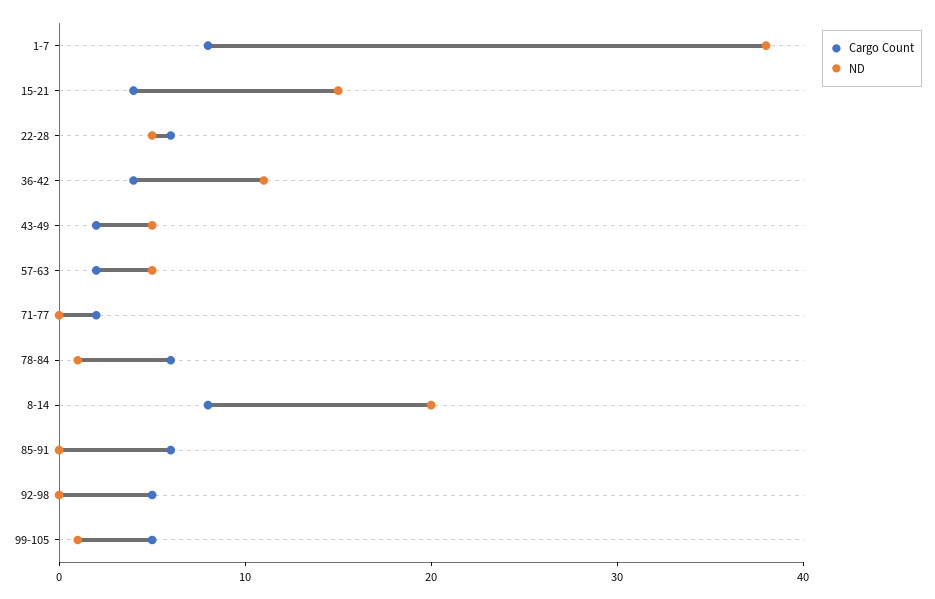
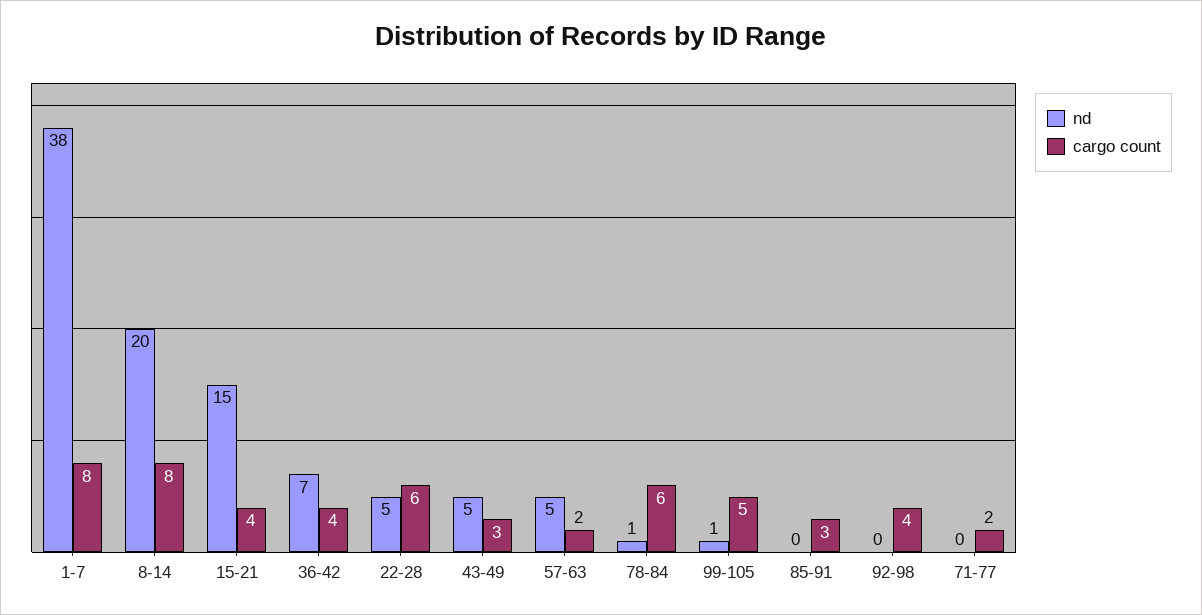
  {
    "Cargo Count": {
      "1-7": 8,
      "15-21": 4,
      "22-28": 6,
      "36-42": 4,
-     "43-49": 2,
+     "43-49": 3,
      "57-63": 2,
      "71-77": 2,
      "78-84": 6,
      "8-14": 8,
-     "85-91": 6,
+     "85-91": 3,
-     "92-98": 5,
+     "92-98": 4,
      "99-105": 5
    },
    "ND": {
      "1-7": 38,
      "15-21": 15,
      "22-28": 5,
-     "36-42": 11,
+     "36-42": 7,
      "43-49": 5,
      "57-63": 5,
      "71-77": 0,
      "78-84": 1,
      "8-14": 20,
      "85-91": 0,
      "92-98": 0,
      "99-105": 1
    }
  }

